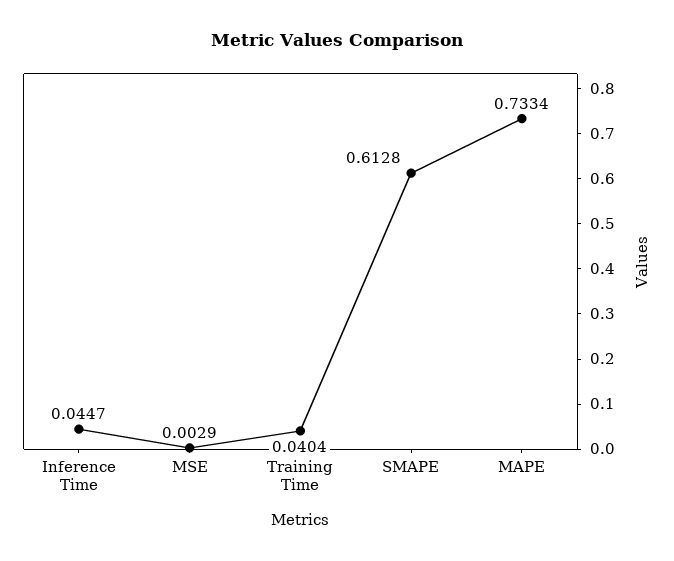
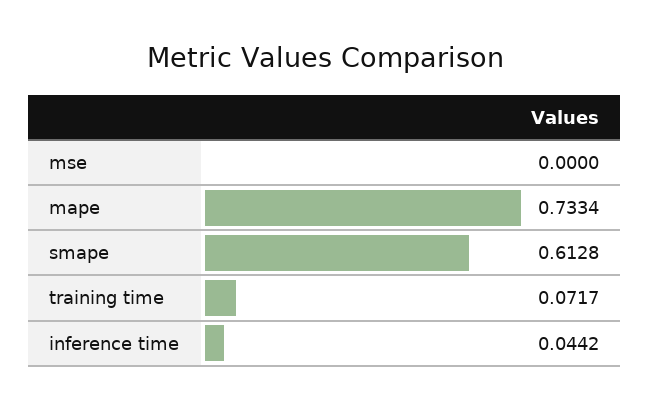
  {
-   "Inference Time": 0.0447,
+   "Inference Time": 0.0442,
-   "MSE": 0.0029,
+   "MSE": 0,
-   "Training Time": 0.0404,
+   "Training Time": 0.0717,
    "SMAPE": 0.6128,
    "MAPE": 0.7334
  }

